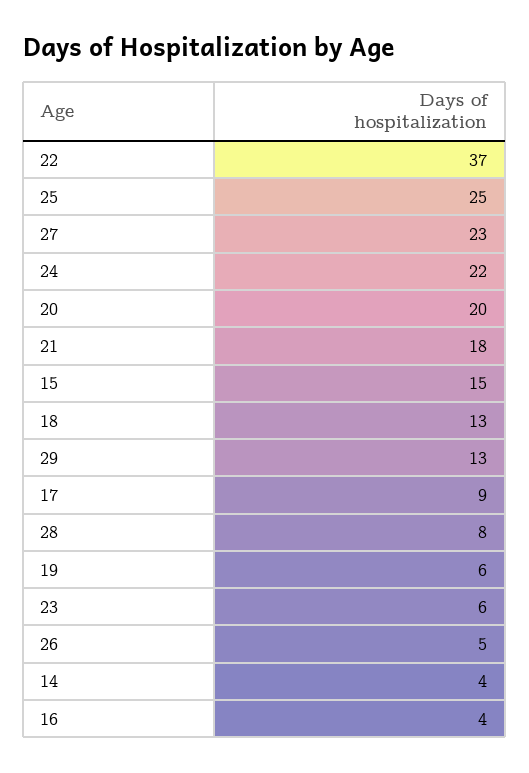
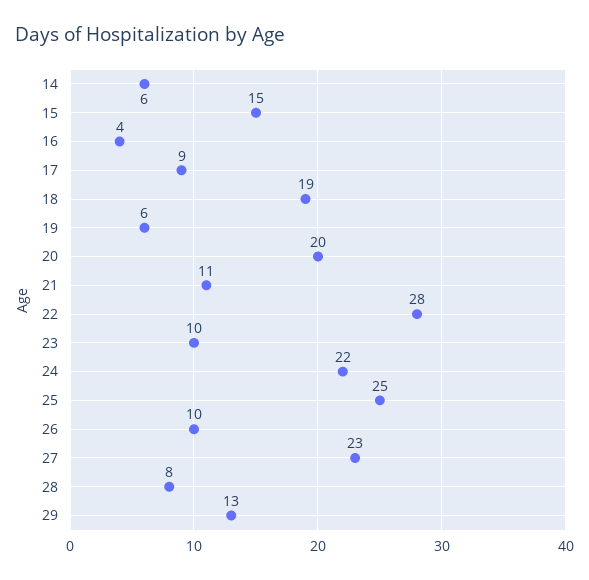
  {
-   "22": 37,
+   "22": 28,
    "25": 25,
    "27": 23,
    "24": 22,
    "20": 20,
-   "21": 18,
+   "21": 11,
    "15": 15,
-   "18": 13,
+   "18": 19,
    "29": 13,
    "17": 9,
    "28": 8,
    "19": 6,
-   "23": 6,
+   "23": 10,
-   "26": 5,
+   "26": 10,
-   "14": 4,
+   "14": 6,
    "16": 4
  }

